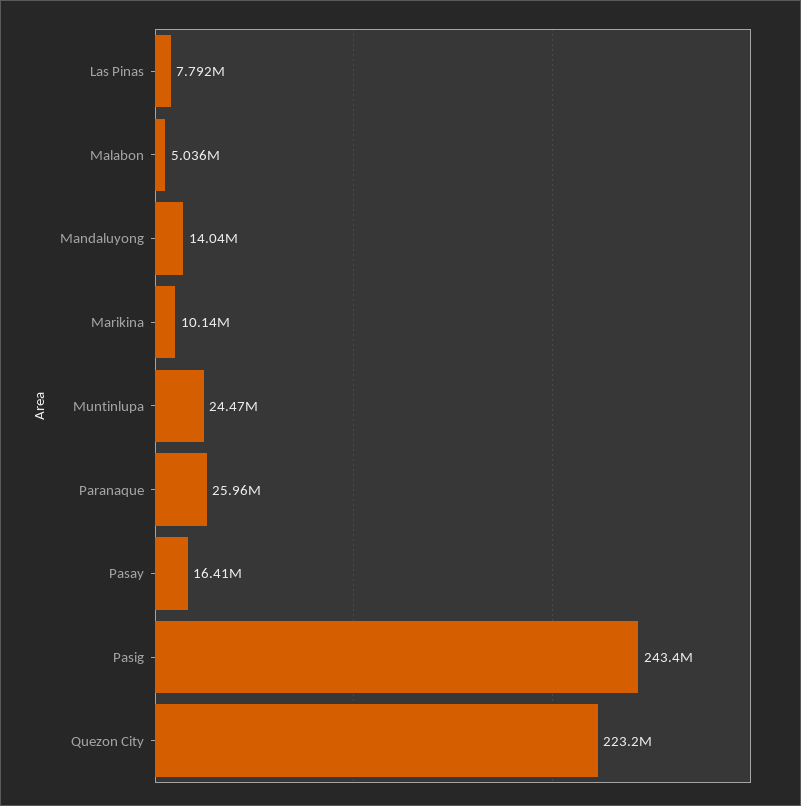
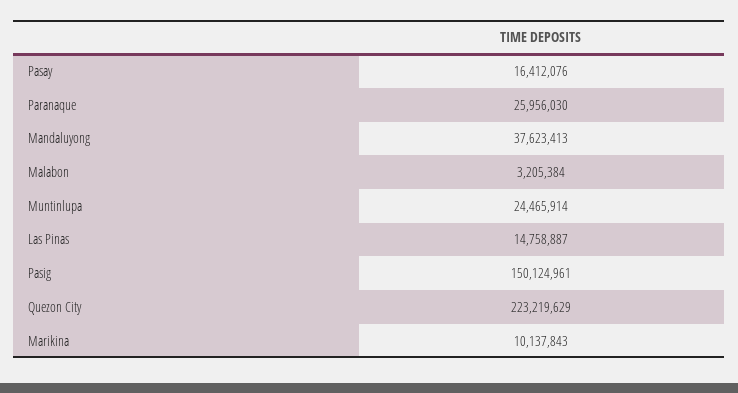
  {
-   "Las Pinas": 7792000,
+   "Las Pinas": 14758887,
-   "Malabon": 5036000,
+   "Malabon": 3205384,
-   "Mandaluyong": 14040000,
+   "Mandaluyong": 37623413,
    "Marikina": 10137843,
    "Muntinlupa": 24465914,
    "Paranaque": 25956030,
    "Pasay": 16412076,
-   "Pasig": 243400000,
+   "Pasig": 150124961,
    "Quezon City": 223219629
  }

